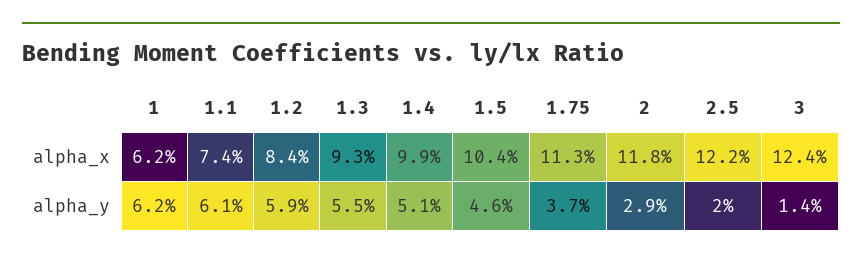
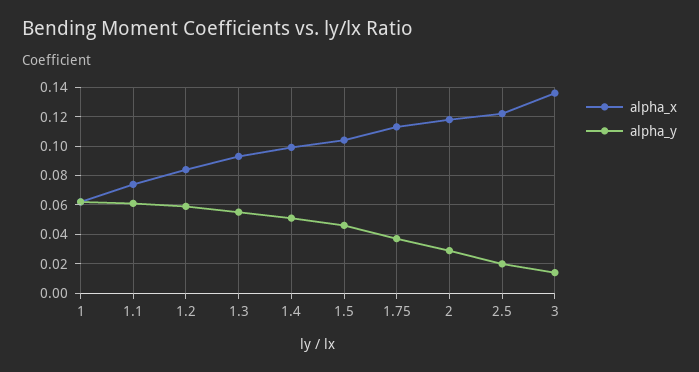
  {
    "alpha_x": {
      "1": 0.062,
      "1.1": 0.074,
      "1.2": 0.084,
      "1.3": 0.093,
      "1.4": 0.099,
      "1.5": 0.104,
      "1.75": 0.113,
      "2": 0.118,
      "2.5": 0.122,
-     "3": 0.124
+     "3": 0.135
    },
    "alpha_y": {
      "1": 0.062,
      "1.1": 0.061,
      "1.2": 0.059,
      "1.3": 0.055,
      "1.4": 0.051,
      "1.5": 0.046,
      "1.75": 0.037,
      "2": 0.029,
      "2.5": 0.02,
      "3": 0.014
    }
  }

